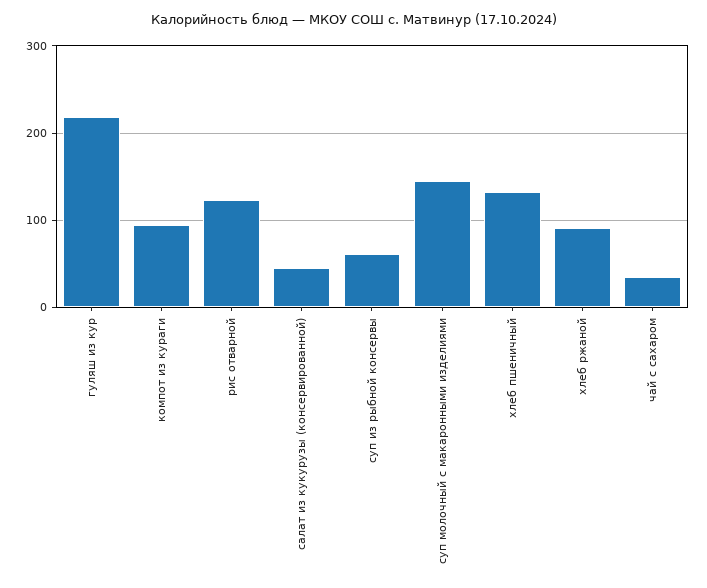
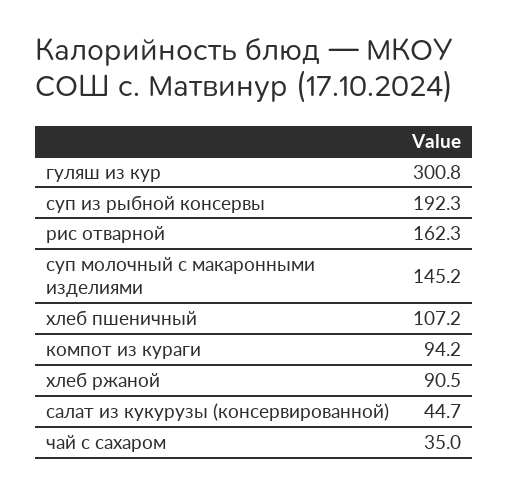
  {
-   "гуляш из кур": 220,
+   "гуляш из кур": 300.8,
    "компот из кураги": 94.2,
-   "рис отварной": 120,
+   "рис отварной": 162.3,
    "салат из кукурузы (консервированной)": 44.7,
-   "суп из рыбной консервы": 60,
+   "суп из рыбной консервы": 192.3,
    "суп молочный с макаронными изделиями": 145.2,
-   "хлеб пшеничный": 130,
+   "хлеб пшеничный": 107.2,
    "хлеб ржаной": 90.5,
    "чай с сахаром": 35
  }

